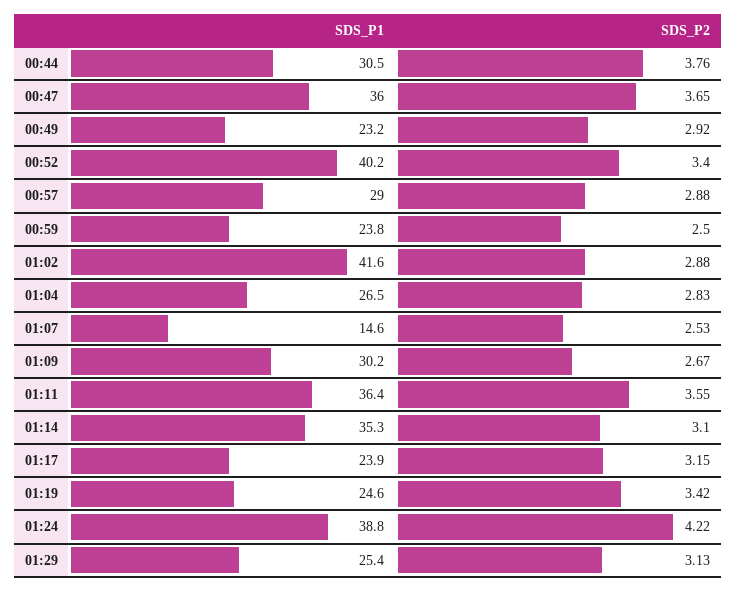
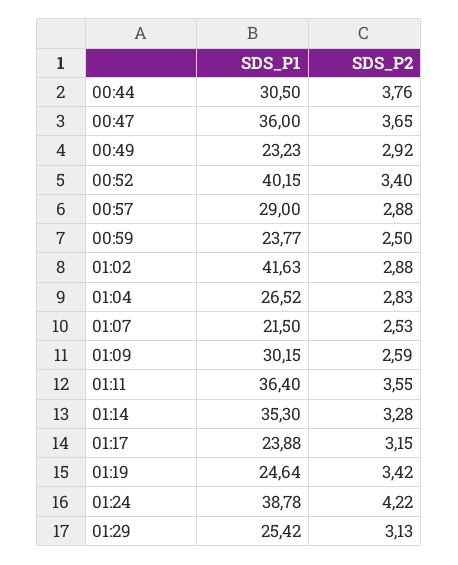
  {
    "SDS_P1": {
      "00:44": 30.5,
      "00:47": 36,
      "00:49": 23.23,
      "00:52": 40.15,
      "00:57": 29,
      "00:59": 23.77,
      "01:02": 41.63,
      "01:04": 26.52,
-     "01:07": 14.6,
+     "01:07": 21.5,
      "01:09": 30.15,
      "01:11": 36.4,
      "01:14": 35.3,
      "01:17": 23.88,
      "01:19": 24.64,
      "01:24": 38.78,
      "01:29": 25.42
    },
    "SDS_P2": {
      "00:44": 3.76,
      "00:47": 3.65,
      "00:49": 2.92,
      "00:52": 3.4,
      "00:57": 2.88,
      "00:59": 2.5,
      "01:02": 2.88,
      "01:04": 2.83,
      "01:07": 2.53,
-     "01:09": 2.67,
+     "01:09": 2.59,
      "01:11": 3.55,
-     "01:14": 3.1,
+     "01:14": 3.28,
      "01:17": 3.15,
      "01:19": 3.42,
      "01:24": 4.22,
      "01:29": 3.13
    }
  }

